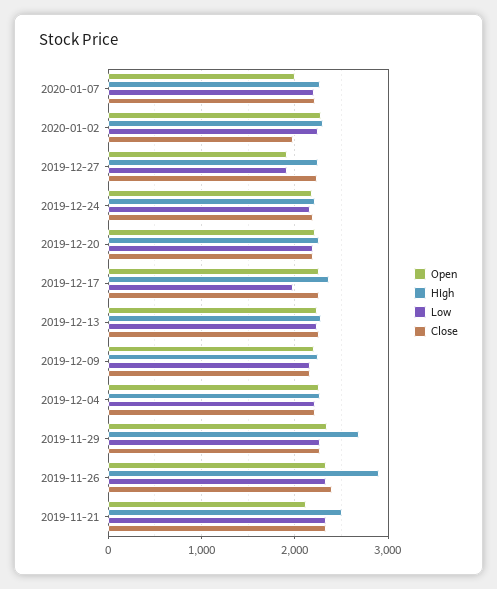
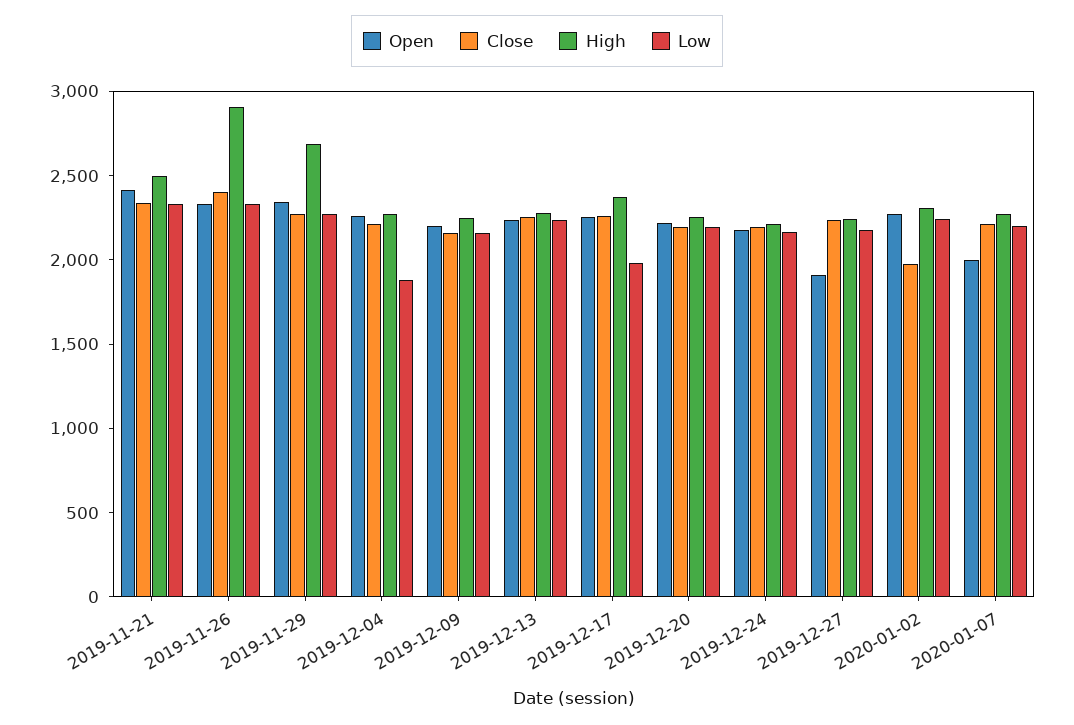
  {
    "Open": {
      "2020-01-07": 2000,
      "2020-01-02": 2300,
      "2019-12-27": 1900,
      "2019-12-24": 2200,
      "2019-12-20": 2200,
      "2019-12-17": 2300,
      "2019-12-13": 2200,
      "2019-12-09": 2200,
      "2019-12-04": 2300,
      "2019-11-29": 2300,
      "2019-11-26": 2300,
-     "2019-11-21": 2100
+     "2019-11-21": 2400
    },
    "High": {
      "2020-01-07": 2300,
      "2020-01-02": 2300,
      "2019-12-27": 2200,
      "2019-12-24": 2200,
      "2019-12-20": 2300,
      "2019-12-17": 2400,
      "2019-12-13": 2300,
      "2019-12-09": 2300,
      "2019-12-04": 2300,
      "2019-11-29": 2700,
      "2019-11-26": 2900,
      "2019-11-21": 2500
    },
    "Low": {
      "2020-01-07": 2200,
      "2020-01-02": 2200,
-     "2019-12-27": 1900,
+     "2019-12-27": 2200,
      "2019-12-24": 2200,
      "2019-12-20": 2200,
      "2019-12-17": 2000,
      "2019-12-13": 2200,
      "2019-12-09": 2200,
-     "2019-12-04": 2200,
+     "2019-12-04": 1900,
      "2019-11-29": 2300,
      "2019-11-26": 2300,
      "2019-11-21": 2300
    },
    "Close": {
      "2020-01-07": 2200,
      "2020-01-02": 2000,
      "2019-12-27": 2200,
      "2019-12-24": 2200,
      "2019-12-20": 2200,
      "2019-12-17": 2300,
      "2019-12-13": 2300,
      "2019-12-09": 2200,
      "2019-12-04": 2200,
      "2019-11-29": 2300,
      "2019-11-26": 2400,
      "2019-11-21": 2300
    }
  }

